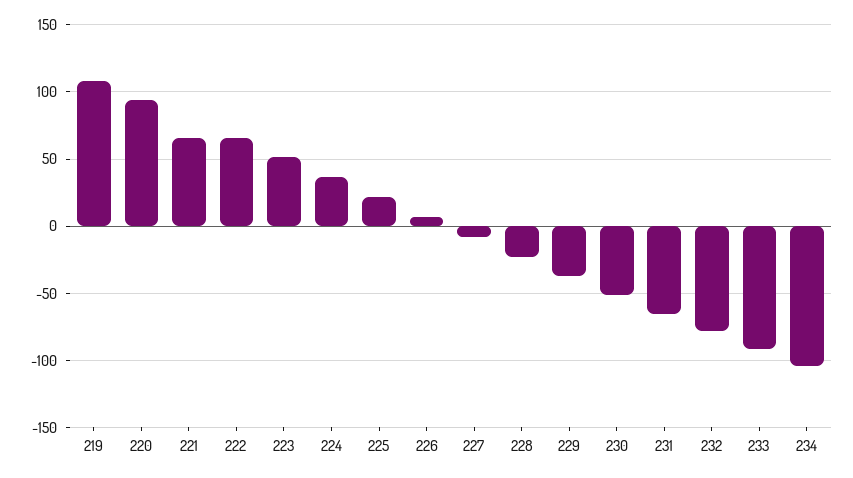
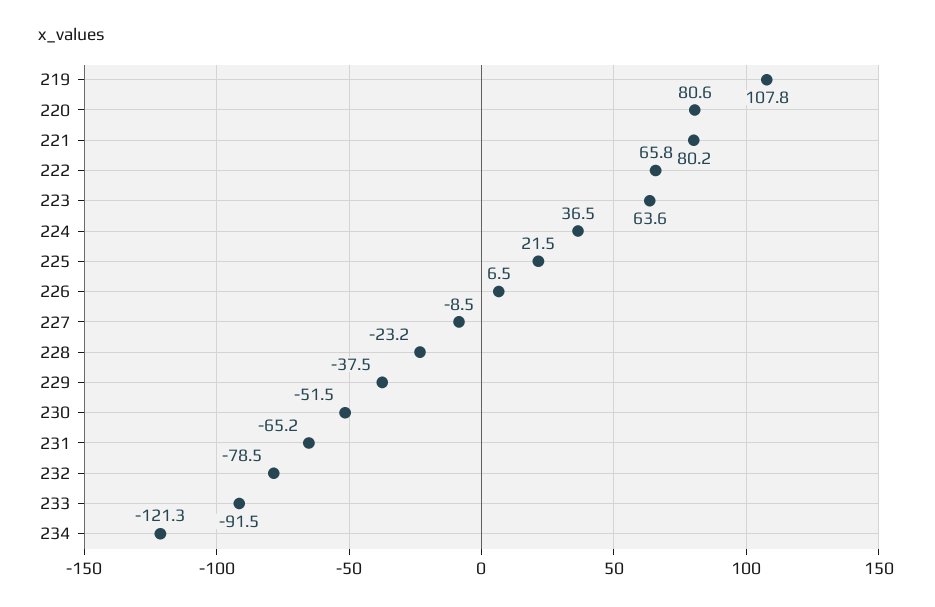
  {
    "219": 107.8,
-   "220": 95,
+   "220": 80.6,
-   "221": 65,
+   "221": 80.2,
    "222": 65.8,
-   "223": 50,
+   "223": 63.6,
    "224": 36.5,
    "225": 21.5,
    "226": 6.5,
    "227": -8.5,
    "228": -23.2,
    "229": -37.5,
    "230": -51.5,
    "231": -65.2,
    "232": -78.5,
    "233": -91.5,
-   "234": -105
+   "234": -121.3
  }

